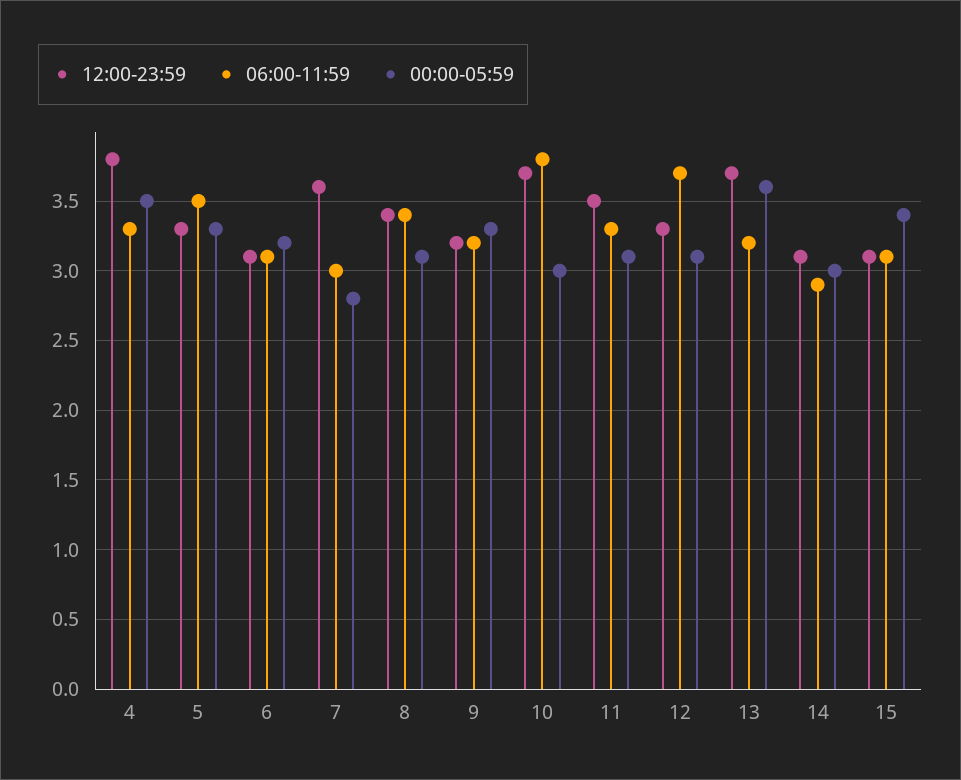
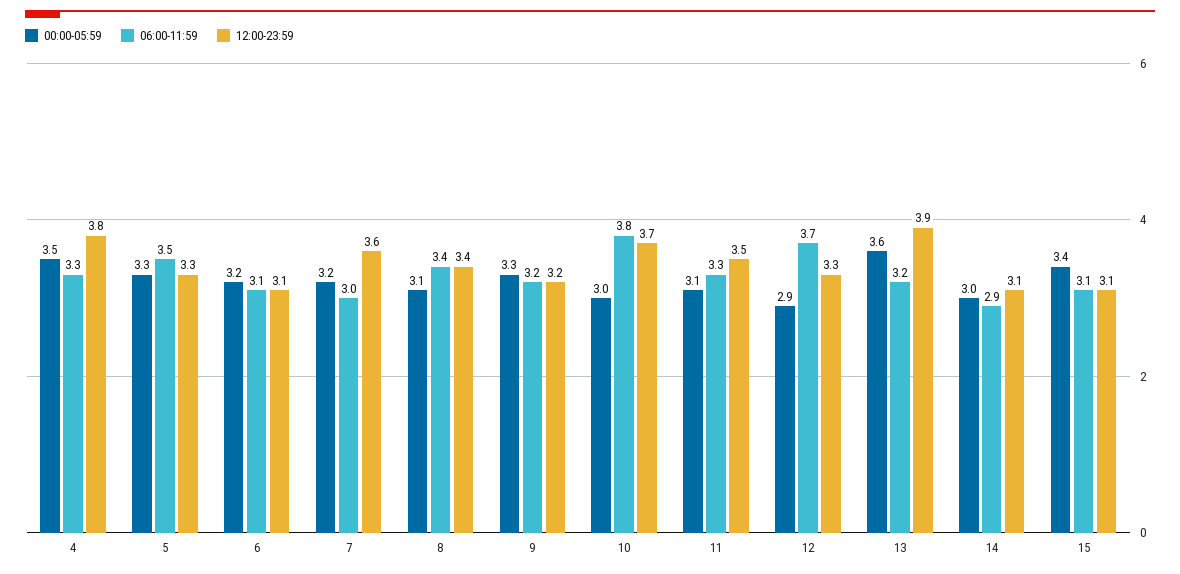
  {
    "12:00-23:59": {
      "4": 3.8,
      "5": 3.3,
      "6": 3.1,
      "7": 3.6,
      "8": 3.4,
      "9": 3.2,
      "10": 3.7,
      "11": 3.5,
      "12": 3.3,
-     "13": 3.7,
+     "13": 3.9,
      "14": 3.1,
      "15": 3.1
    },
    "06:00-11:59": {
      "4": 3.3,
      "5": 3.5,
      "6": 3.1,
      "7": 3,
      "8": 3.4,
      "9": 3.2,
      "10": 3.8,
      "11": 3.3,
      "12": 3.7,
      "13": 3.2,
      "14": 2.9,
      "15": 3.1
    },
    "00:00-05:59": {
      "4": 3.5,
      "5": 3.3,
      "6": 3.2,
-     "7": 2.8,
+     "7": 3.2,
      "8": 3.1,
      "9": 3.3,
      "10": 3,
      "11": 3.1,
-     "12": 3.1,
+     "12": 2.9,
      "13": 3.6,
      "14": 3,
      "15": 3.4
    }
  }

